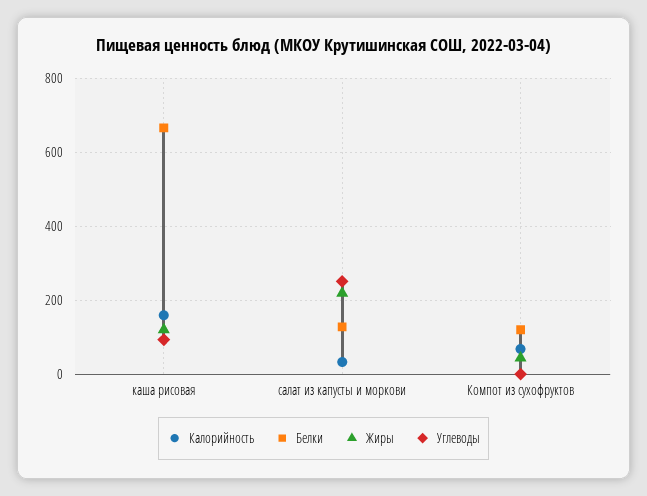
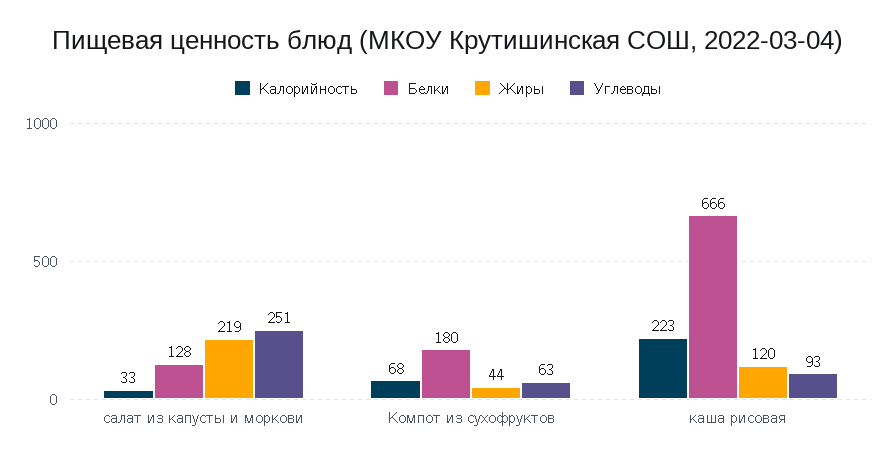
  {
    "Калорийность": {
-     "каша рисовая": 160,
+     "каша рисовая": 223,
      "салат из капусты и моркови": 33,
      "Компот из сухофруктов": 68
    },
    "Белки": {
      "каша рисовая": 666,
      "салат из капусты и моркови": 128,
-     "Компот из сухофруктов": 120
+     "Компот из сухофруктов": 180
    },
    "Жиры": {
      "каша рисовая": 120,
      "салат из капусты и моркови": 219,
      "Компот из сухофруктов": 44
    },
    "Углеводы": {
      "каша рисовая": 93,
      "салат из капусты и моркови": 251,
-     "Компот из сухофруктов": 0
+     "Компот из сухофруктов": 63
    }
  }

